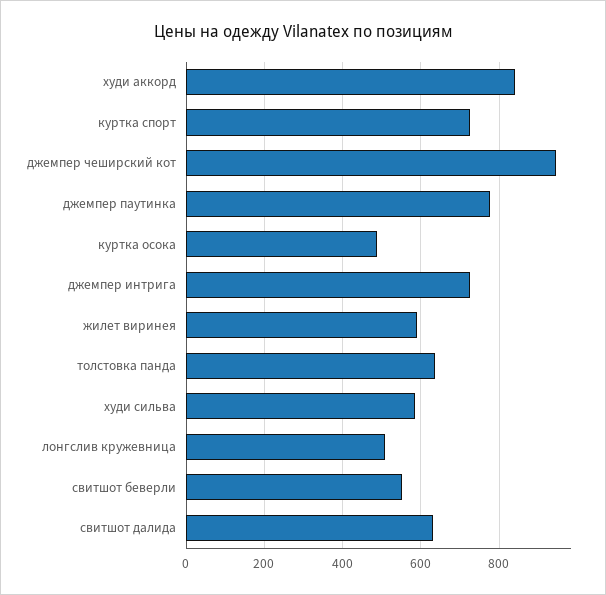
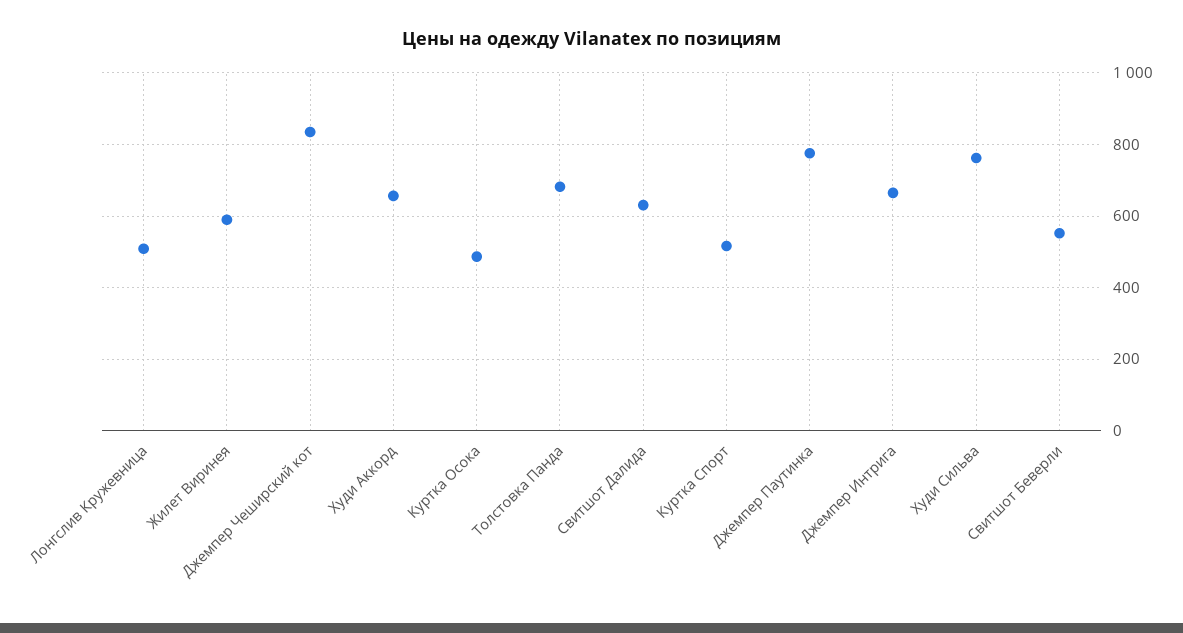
  {
-   "худи аккорд": 840,
+   "худи аккорд": 660,
-   "куртка спорт": 720,
+   "куртка спорт": 520,
-   "джемпер чеширский кот": 940,
+   "джемпер чеширский кот": 840,
    "джемпер паутинка": 780,
    "куртка осока": 480,
-   "джемпер интрига": 720,
+   "джемпер интрига": 660,
    "жилет виринея": 580,
-   "толстовка панда": 640,
+   "толстовка панда": 680,
-   "худи сильва": 580,
+   "худи сильва": 760,
    "лонгслив кружевница": 500,
    "свитшот беверли": 560,
    "свитшот далида": 640
  }

